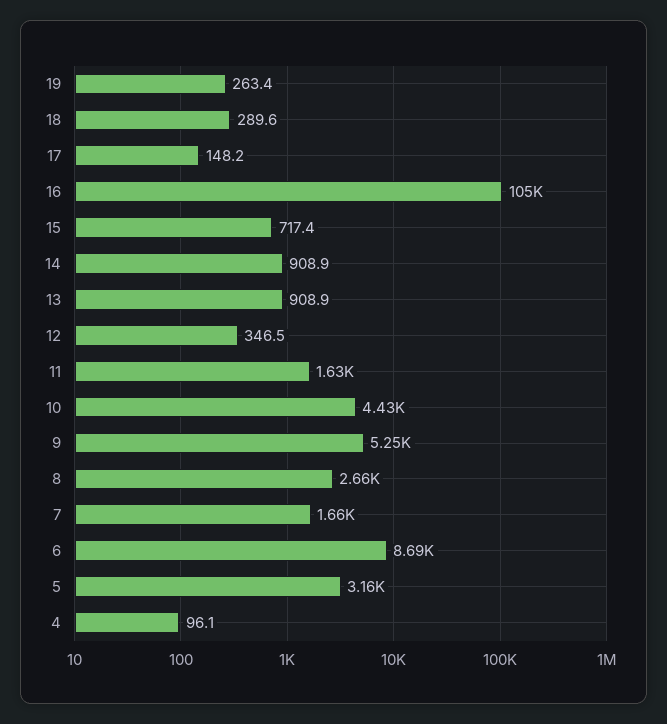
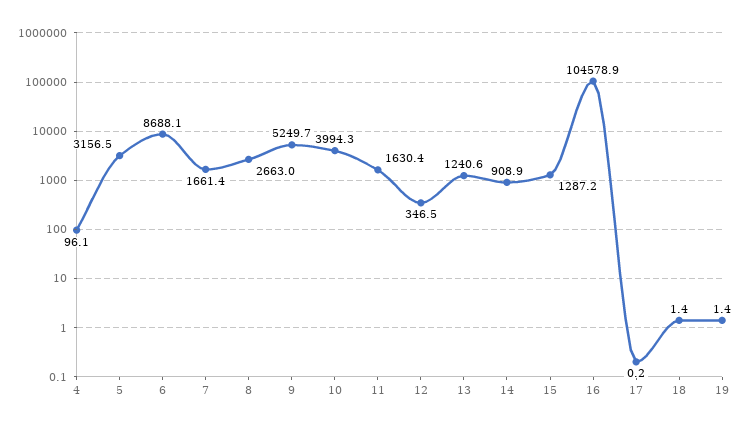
  {
-   "19": 263.4,
+   "19": 1.4,
-   "18": 289.6,
+   "18": 1.4,
-   "17": 148.2,
+   "17": 0.2,
    "16": 104578.9,
-   "15": 717.4,
+   "15": 1287.2,
    "14": 908.9,
-   "13": 908.9,
+   "13": 1240.6,
    "12": 346.5,
    "11": 1630.4,
-   "10": 4430,
+   "10": 3994.3,
    "9": 5249.7,
    "8": 2663,
    "7": 1661.4,
    "6": 8688.1,
    "5": 3156.5,
    "4": 96.1
  }

